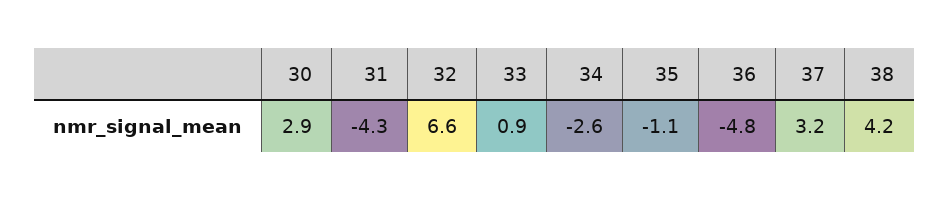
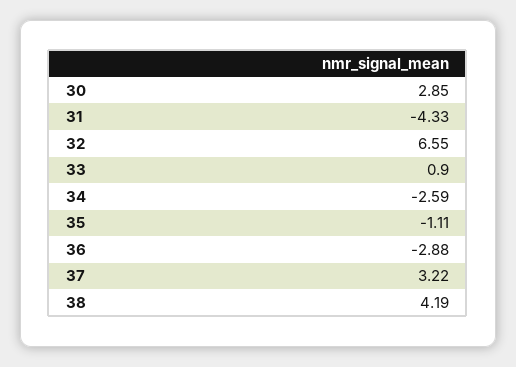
  {
    "30": 2.85,
    "31": -4.33,
    "32": 6.55,
    "33": 0.9,
    "34": -2.59,
    "35": -1.11,
-   "36": -4.8,
+   "36": -2.88,
    "37": 3.22,
    "38": 4.19
  }

